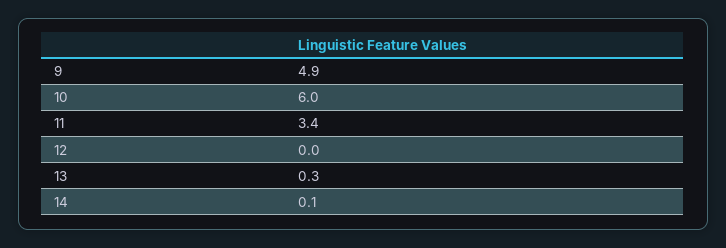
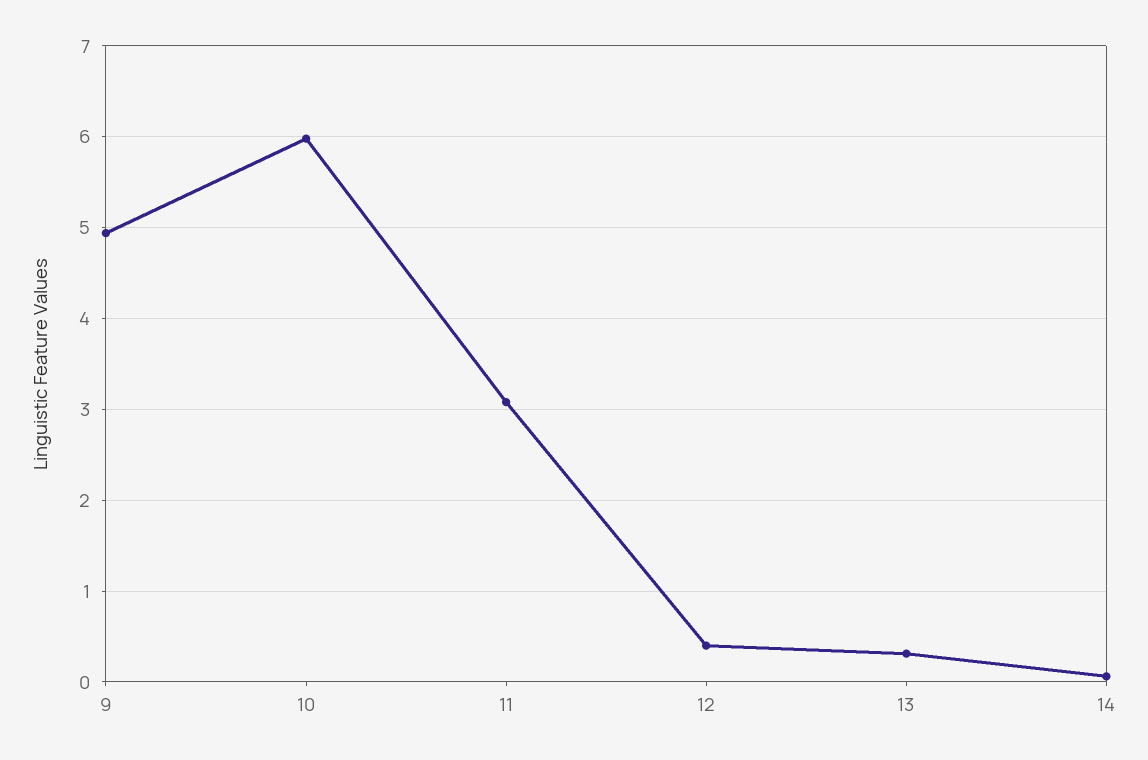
  {
    "9": 4.9,
    "10": 6,
-   "11": 3.4,
+   "11": 3.1,
-   "12": 0,
+   "12": 0.4,
    "13": 0.3,
    "14": 0.1
  }

